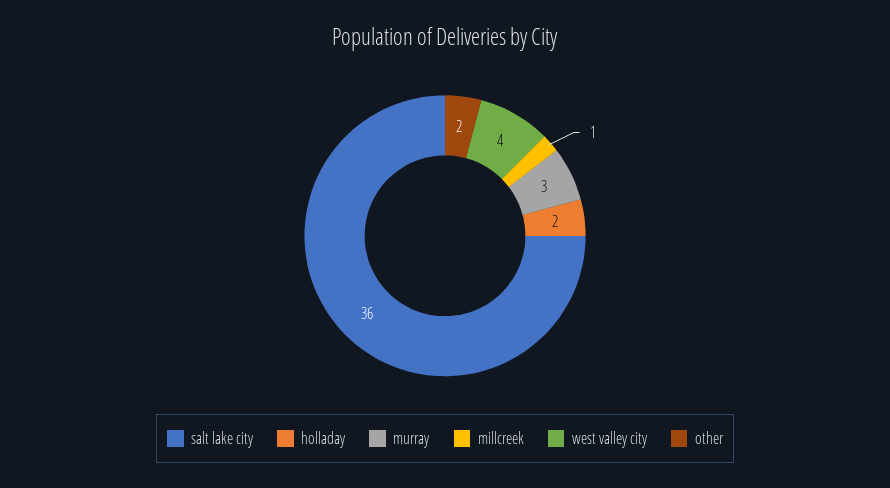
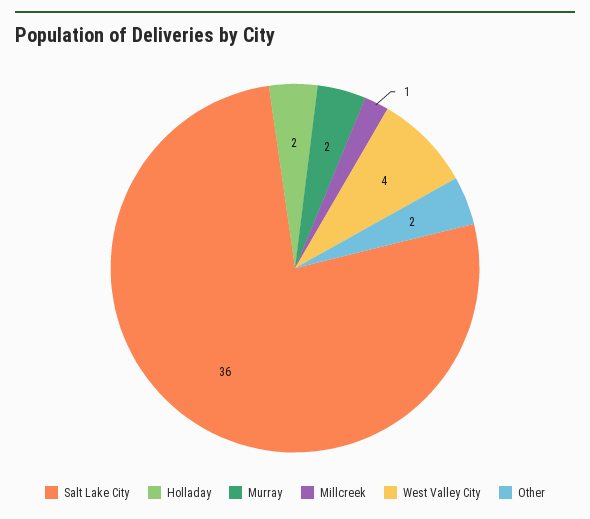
  {
    "salt lake city": 36,
    "holladay": 2,
-   "murray": 3,
+   "murray": 2,
    "millcreek": 1,
    "west valley city": 4,
    "other": 2
  }

